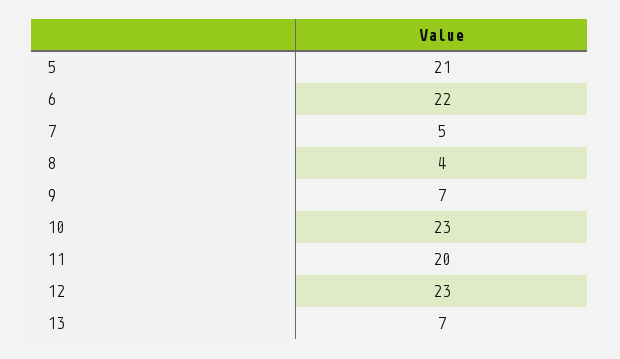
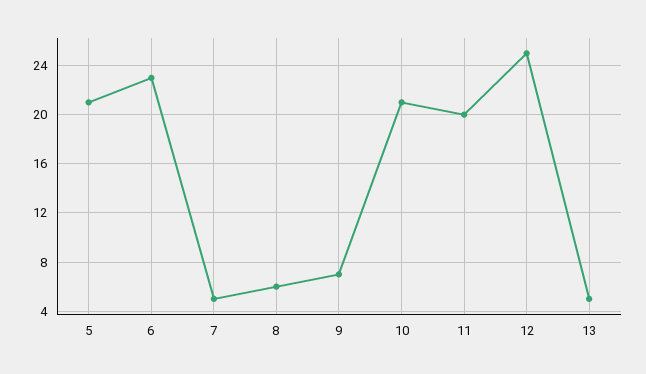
  {
    "5": 21,
-   "6": 22,
+   "6": 23,
    "7": 5,
-   "8": 4,
+   "8": 6,
    "9": 7,
-   "10": 23,
+   "10": 21,
    "11": 20,
-   "12": 23,
+   "12": 25,
-   "13": 7
+   "13": 5
  }

